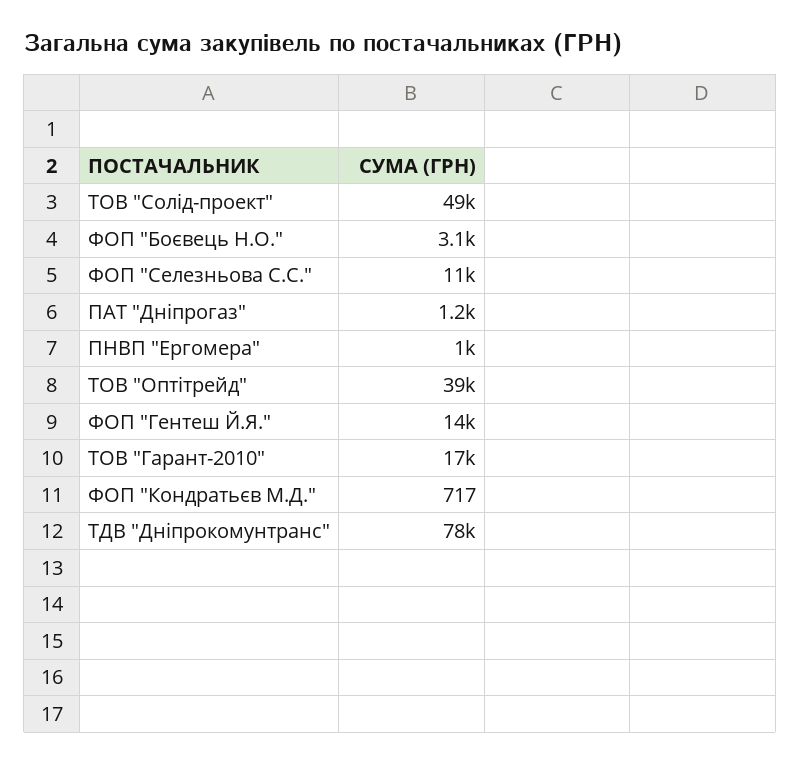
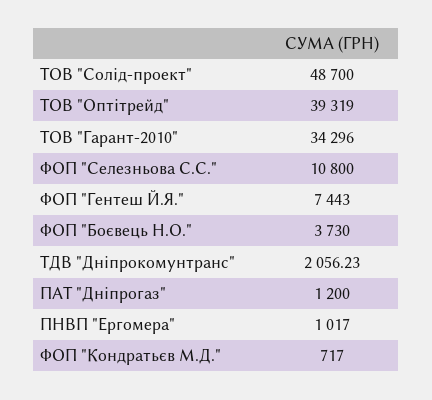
  {
    "ТОВ \"Солід-проект\"": 48700,
-   "ФОП \"Боєвець Н.О.\"": 3100,
+   "ФОП \"Боєвець Н.О.\"": 3730,
    "ФОП \"Селезньова С.С.\"": 10800,
    "ПАТ \"Дніпрогаз\"": 1200,
    "ПНВП \"Ергомера\"": 1017,
    "ТОВ \"Оптітрейд\"": 39319,
-   "ФОП \"Гентеш Й.Я.\"": 14000,
+   "ФОП \"Гентеш Й.Я.\"": 7443,
-   "ТОВ \"Гарант-2010\"": 17000,
+   "ТОВ \"Гарант-2010\"": 34296,
    "ФОП \"Кондратьєв М.Д.\"": 717,
-   "ТДВ \"Дніпрокомунтранс\"": 78000
+   "ТДВ \"Дніпрокомунтранс\"": 2056.23
  }

